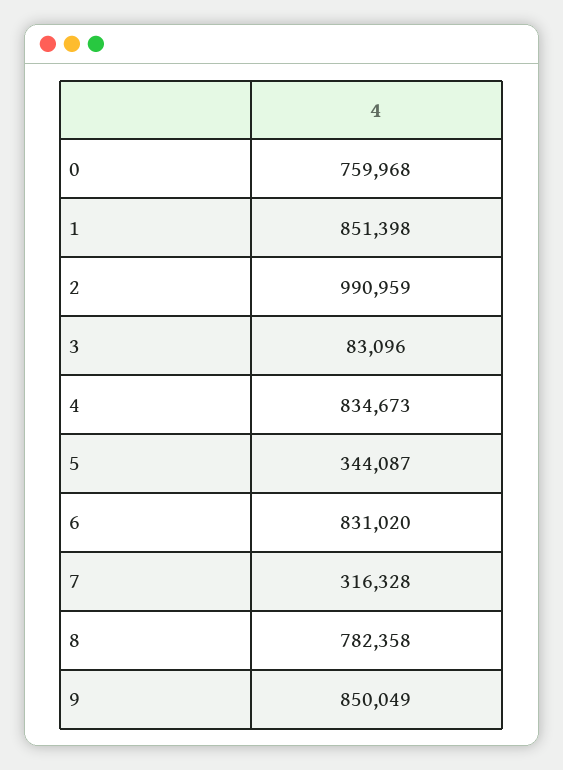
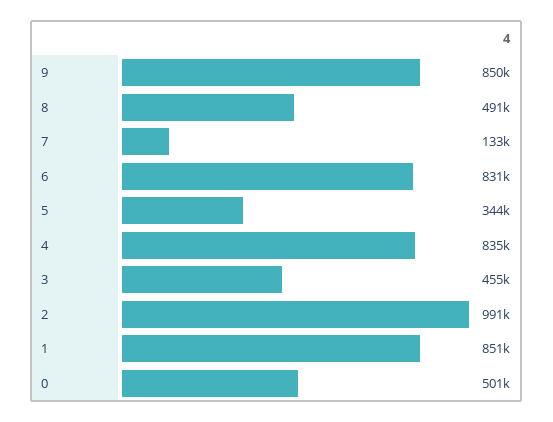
  {
-   "0": 759968,
+   "0": 501000,
    "1": 851398,
    "2": 990959,
-   "3": 83096,
+   "3": 455000,
    "4": 834673,
    "5": 344087,
    "6": 831020,
-   "7": 316328,
+   "7": 133000,
-   "8": 782358,
+   "8": 491000,
    "9": 850049
  }

